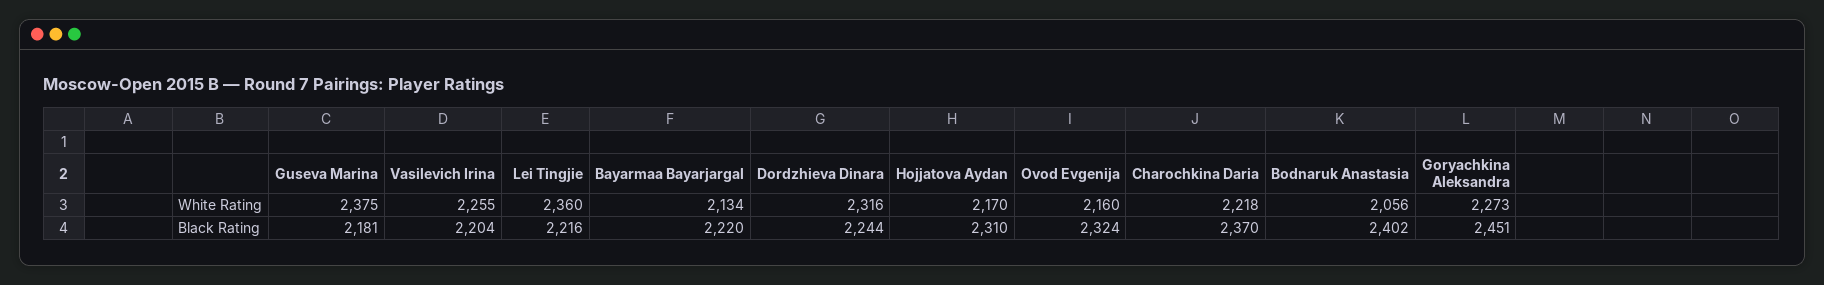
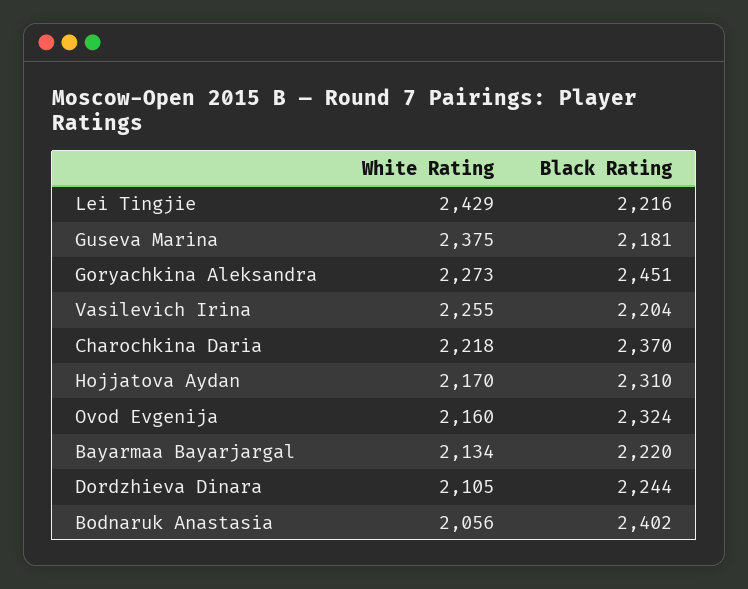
  {
    "Guseva Marina": {
      "White Rating": 2375,
      "Black Rating": 2181
    },
    "Vasilevich Irina": {
      "White Rating": 2255,
      "Black Rating": 2204
    },
    "Lei Tingjie": {
-     "White Rating": 2360,
+     "White Rating": 2429,
      "Black Rating": 2216
    },
    "Bayarmaa Bayarjargal": {
      "White Rating": 2134,
      "Black Rating": 2220
    },
    "Dordzhieva Dinara": {
-     "White Rating": 2316,
+     "White Rating": 2105,
      "Black Rating": 2244
    },
    "Hojjatova Aydan": {
      "White Rating": 2170,
      "Black Rating": 2310
    },
    "Ovod Evgenija": {
      "White Rating": 2160,
      "Black Rating": 2324
    },
    "Charochkina Daria": {
      "White Rating": 2218,
      "Black Rating": 2370
    },
    "Bodnaruk Anastasia": {
      "White Rating": 2056,
      "Black Rating": 2402
    },
    "Goryachkina Aleksandra": {
      "White Rating": 2273,
      "Black Rating": 2451
    }
  }

